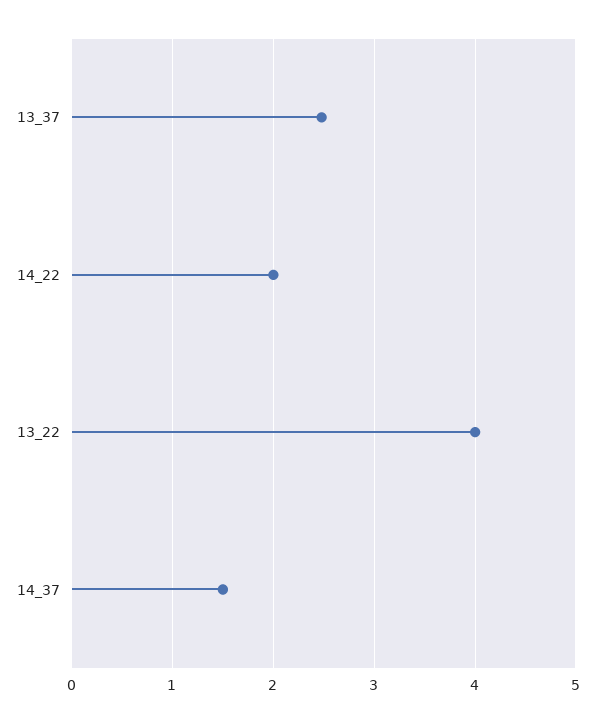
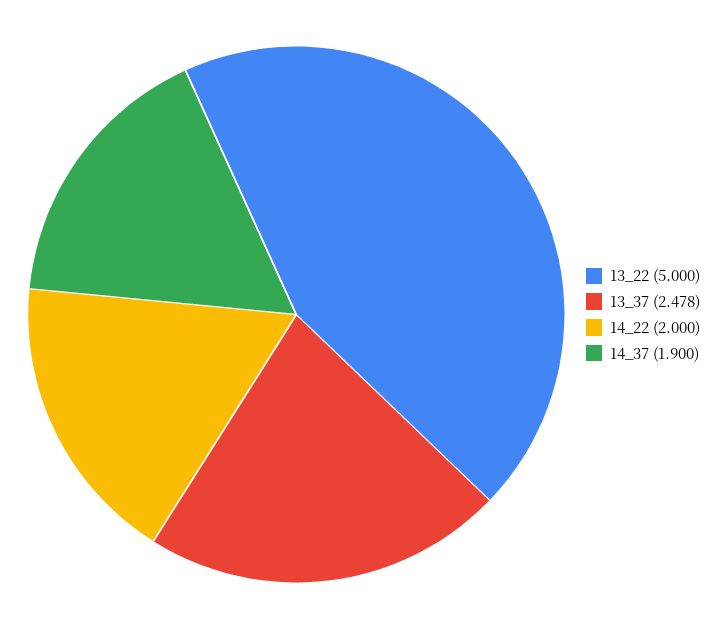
  {
    "13_37": 2.478,
    "14_22": 2,
-   "13_22": 4,
+   "13_22": 5,
-   "14_37": 1.5
+   "14_37": 1.9
  }

